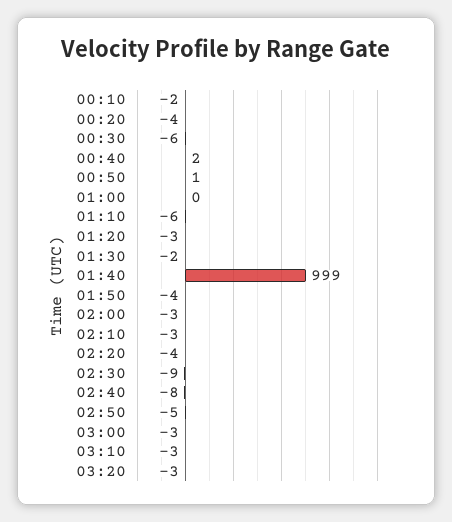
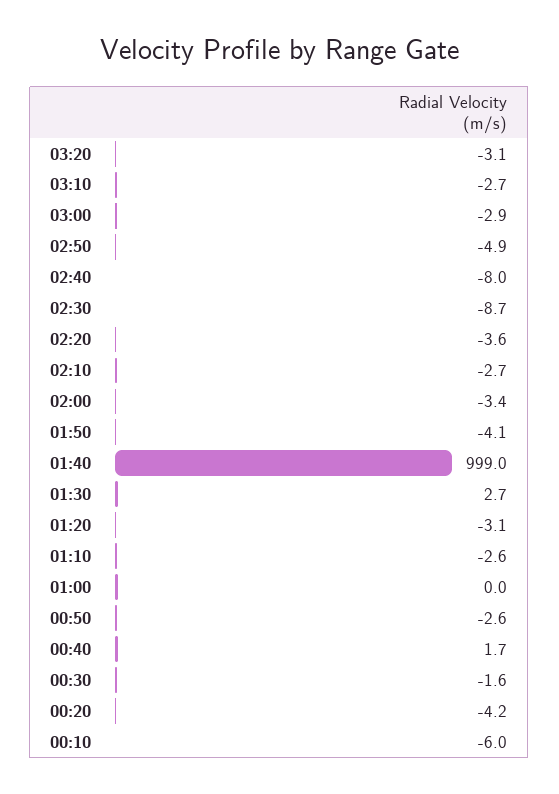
  {
-   "00:10": -2,
+   "00:10": -6,
    "00:20": -4.2,
-   "00:30": -6,
+   "00:30": -1.6,
    "00:40": 1.7,
-   "00:50": 1,
+   "00:50": -2.6,
    "01:00": 0,
-   "01:10": -6,
+   "01:10": -2.6,
    "01:20": -3.1,
-   "01:30": -2,
+   "01:30": 2.7,
    "01:40": 999,
    "01:50": -4.1,
    "02:00": -3.4,
    "02:10": -2.7,
    "02:20": -3.6,
    "02:30": -8.7,
    "02:40": -8,
    "02:50": -4.9,
    "03:00": -2.9,
    "03:10": -2.7,
    "03:20": -3.1
  }

